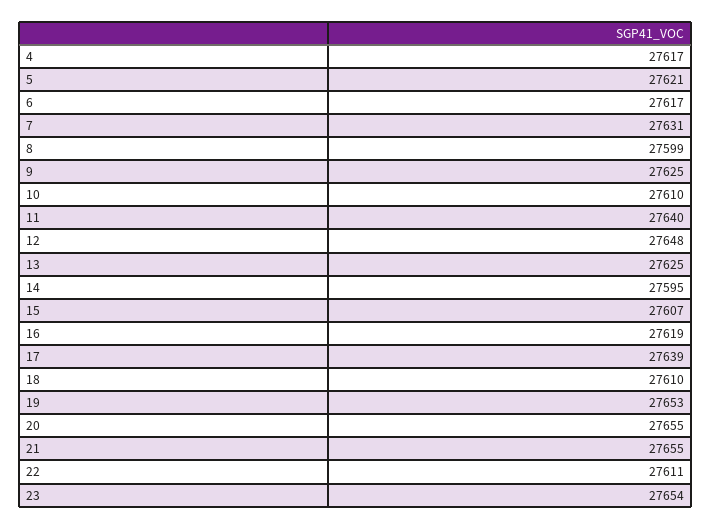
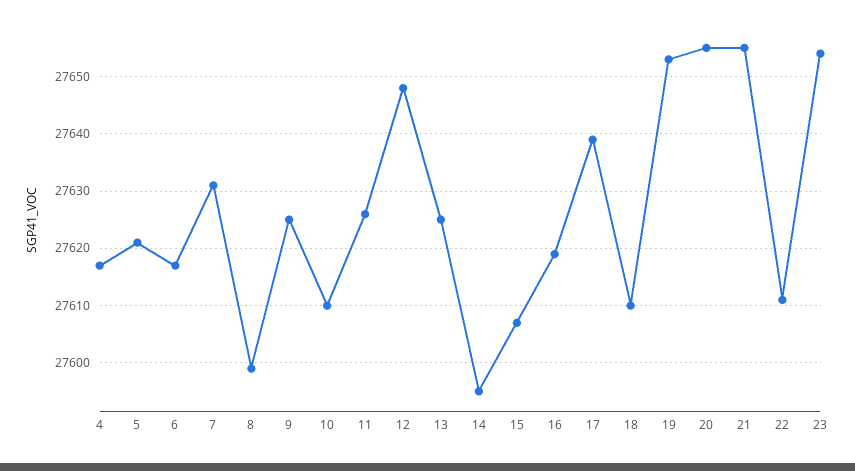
  {
    "4": 27617,
    "5": 27621,
    "6": 27617,
    "7": 27631,
    "8": 27599,
    "9": 27625,
    "10": 27610,
-   "11": 27640,
+   "11": 27625,
    "12": 27648,
    "13": 27625,
    "14": 27595,
    "15": 27607,
    "16": 27619,
    "17": 27639,
    "18": 27610,
    "19": 27653,
    "20": 27655,
    "21": 27655,
    "22": 27611,
    "23": 27654
  }

